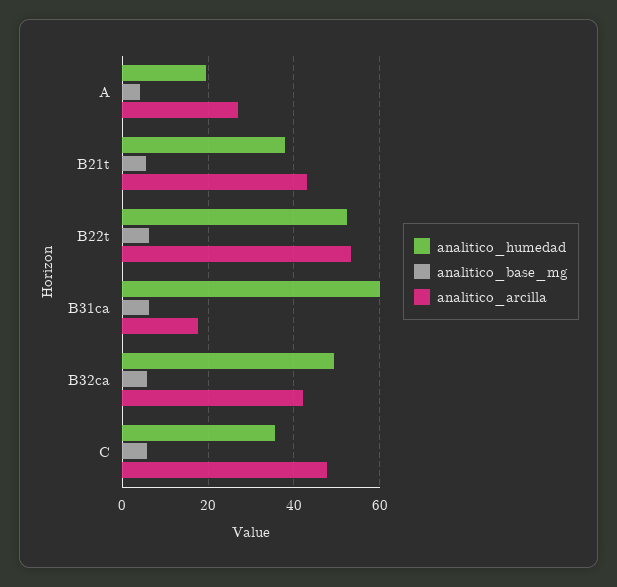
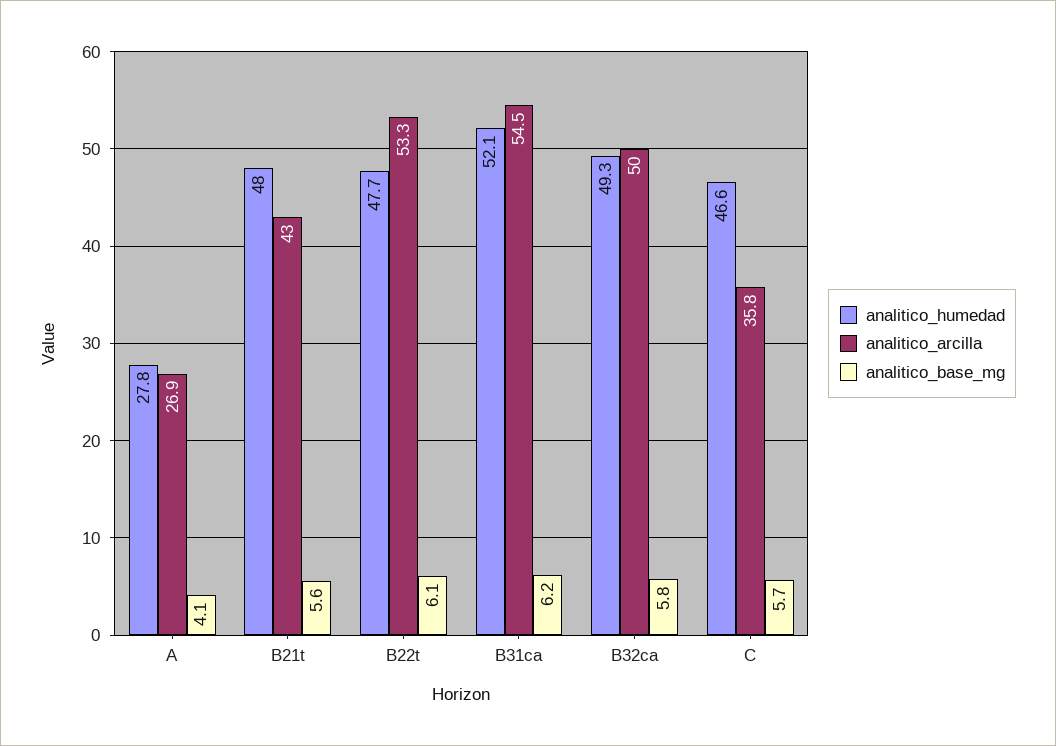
  {
    "analitico_humedad": {
-     "A": 20,
+     "A": 27.8,
-     "B21t": 38,
+     "B21t": 48,
-     "B22t": 52,
+     "B22t": 47.7,
-     "B31ca": 60,
+     "B31ca": 52.1,
      "B32ca": 49.3,
-     "C": 36
+     "C": 46.6
    },
    "analitico_base_mg": {
      "A": 4.1,
      "B21t": 5.6,
      "B22t": 6.1,
      "B31ca": 6.2,
      "B32ca": 5.8,
      "C": 5.7
    },
    "analitico_arcilla": {
      "A": 26.9,
      "B21t": 43,
      "B22t": 53.3,
-     "B31ca": 18,
+     "B31ca": 54.5,
-     "B32ca": 42,
+     "B32ca": 50,
-     "C": 48
+     "C": 35.8
    }
  }

